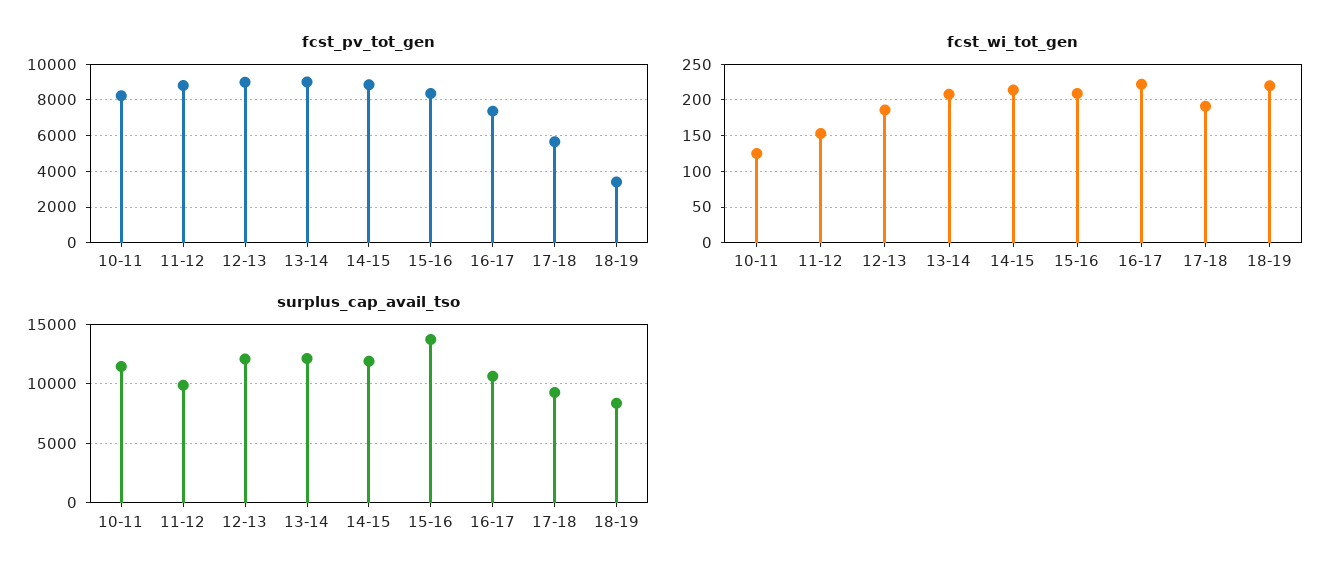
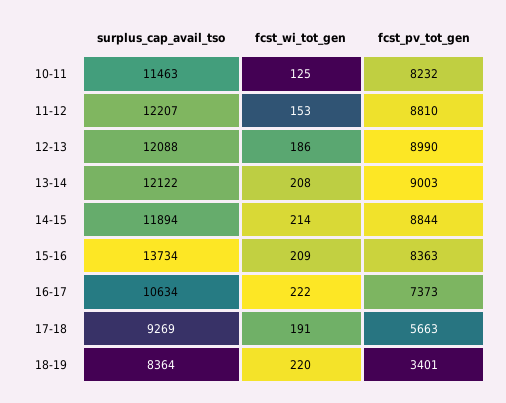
  {
    "fcst_pv_tot_gen": {
      "10-11": 8232,
      "11-12": 8810,
      "12-13": 8990,
      "13-14": 9003,
      "14-15": 8844,
      "15-16": 8363,
      "16-17": 7373,
      "17-18": 5663,
      "18-19": 3401
    },
    "fcst_wi_tot_gen": {
      "10-11": 125,
      "11-12": 153,
      "12-13": 186,
      "13-14": 208,
      "14-15": 214,
      "15-16": 209,
      "16-17": 222,
      "17-18": 191,
      "18-19": 220
    },
    "surplus_cap_avail_tso": {
      "10-11": 11463,
-     "11-12": 10000,
+     "11-12": 12207,
      "12-13": 12088,
      "13-14": 12122,
      "14-15": 11894,
      "15-16": 13734,
      "16-17": 10634,
      "17-18": 9269,
      "18-19": 8364
    }
  }

